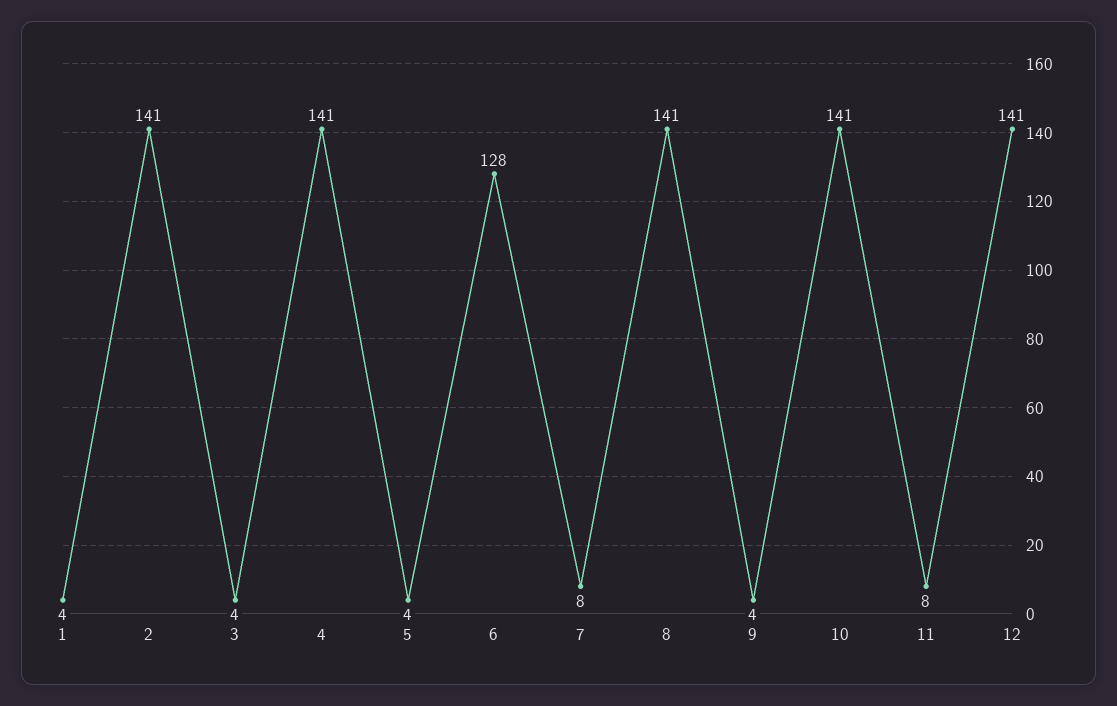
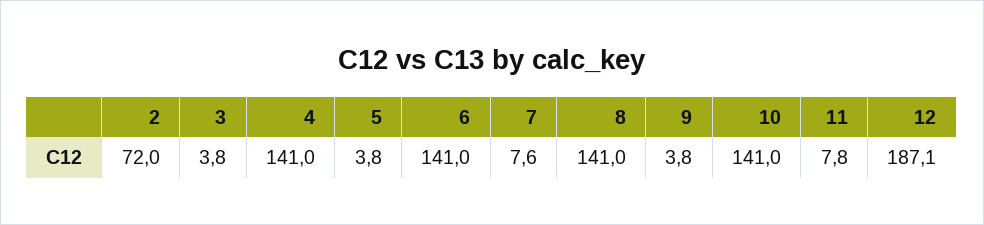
  {
-   "1": 4,
-   "2": 141,
+   "2": 72,
    "3": 3.8,
    "4": 141,
    "5": 3.8,
-   "6": 128,
+   "6": 141,
    "7": 7.6,
    "8": 141,
    "9": 3.8,
    "10": 141,
    "11": 7.8,
-   "12": 141
+   "12": 187.1
  }

